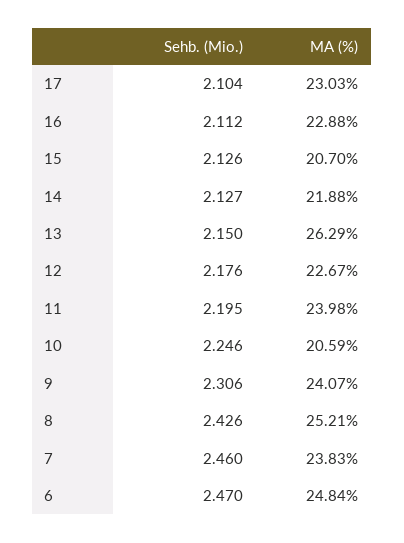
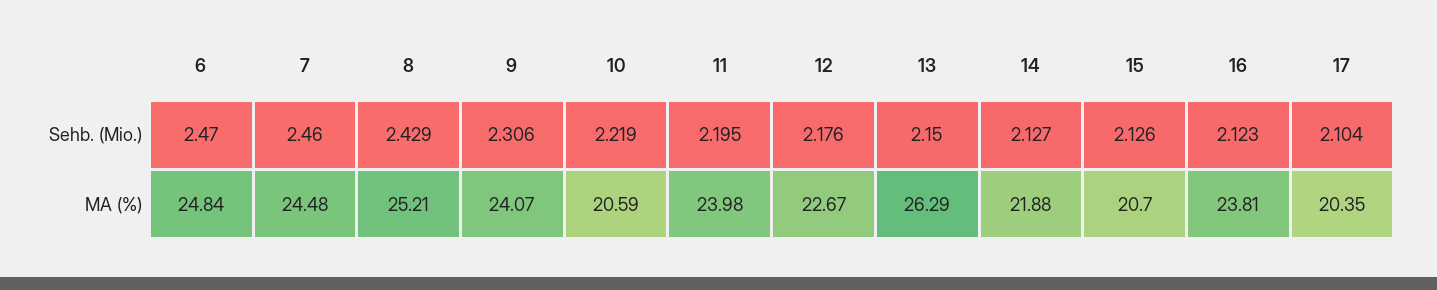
  {
    "Sehb. (Mio.)": {
      "17": 2.104,
-     "16": 2.112,
+     "16": 2.123,
      "15": 2.126,
      "14": 2.127,
      "13": 2.15,
      "12": 2.176,
      "11": 2.195,
-     "10": 2.246,
+     "10": 2.219,
      "9": 2.306,
-     "8": 2.426,
+     "8": 2.429,
      "7": 2.46,
      "6": 2.47
    },
    "MA (%)": {
-     "17": 23.03,
+     "17": 20.35,
-     "16": 22.88,
+     "16": 23.81,
      "15": 20.7,
      "14": 21.88,
      "13": 26.29,
      "12": 22.67,
      "11": 23.98,
      "10": 20.59,
      "9": 24.07,
      "8": 25.21,
-     "7": 23.83,
+     "7": 24.48,
      "6": 24.84
    }
  }

